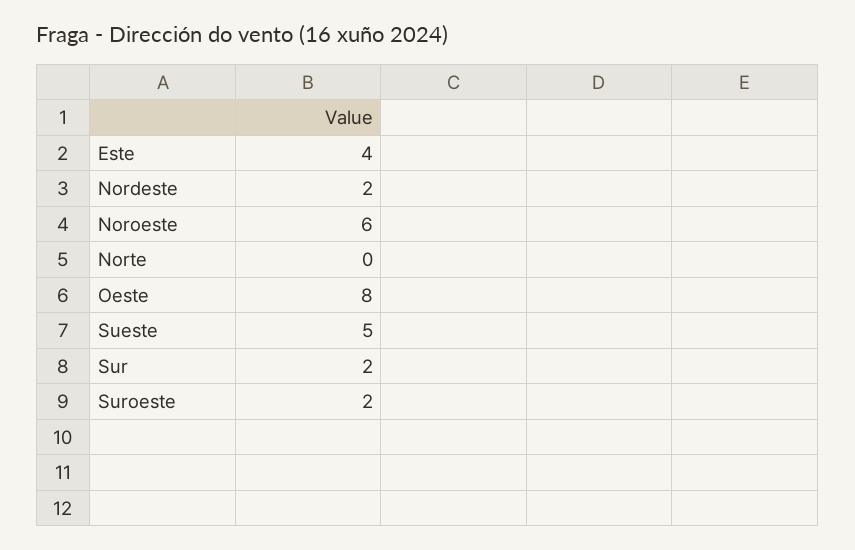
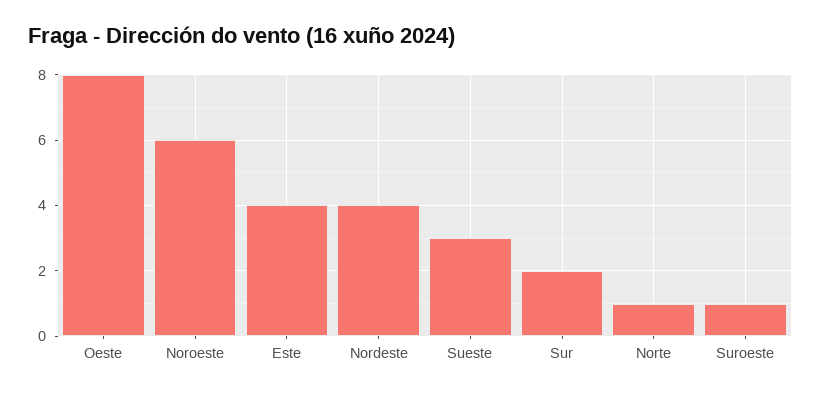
  {
    "Este": 4,
-   "Nordeste": 2,
+   "Nordeste": 4,
    "Noroeste": 6,
-   "Norte": 0,
+   "Norte": 1,
    "Oeste": 8,
-   "Sueste": 5,
+   "Sueste": 3,
    "Sur": 2,
-   "Suroeste": 2
+   "Suroeste": 1
  }

